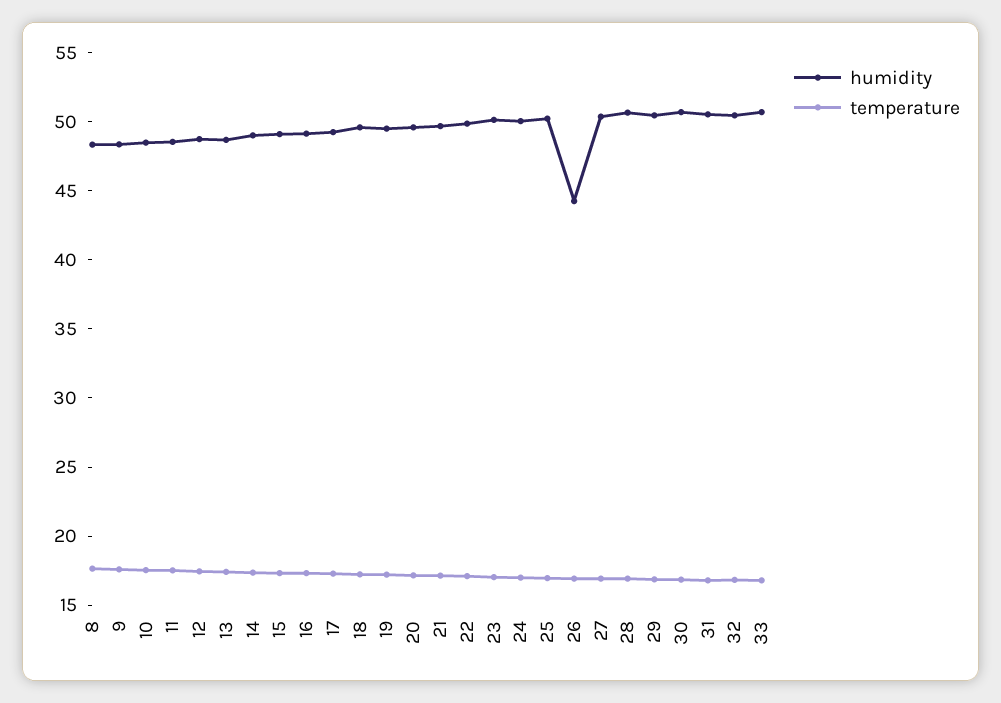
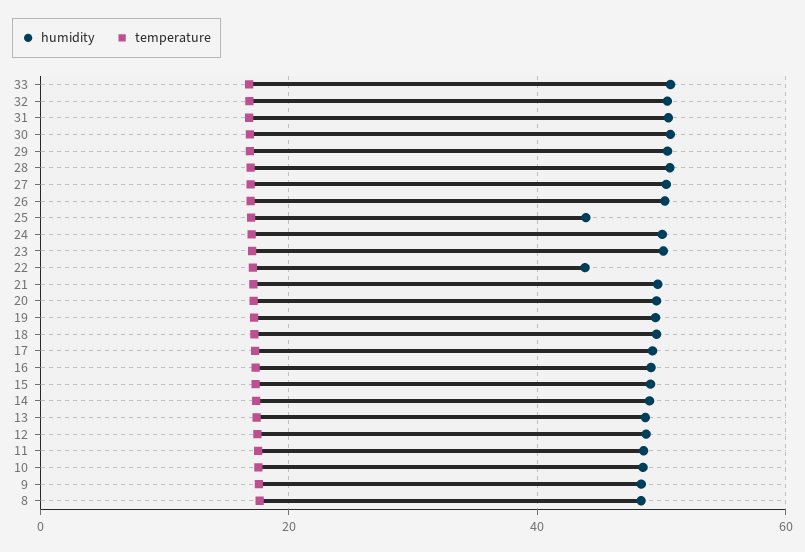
  {
    "humidity": {
      "8": 48,
      "9": 48,
      "10": 49,
      "11": 49,
      "12": 49,
      "13": 49,
      "14": 49,
      "15": 49,
      "16": 49,
      "17": 49,
      "18": 50,
      "19": 50,
      "20": 50,
      "21": 50,
-     "22": 50,
+     "22": 44,
      "23": 50,
      "24": 50,
-     "25": 50,
+     "25": 44,
-     "26": 44,
+     "26": 50,
      "27": 50,
      "28": 51,
      "29": 50,
      "30": 51,
      "31": 51,
      "32": 50,
      "33": 51
    },
    "temperature": {
      "8": 18,
      "9": 18,
      "10": 18,
      "11": 18,
      "12": 17,
      "13": 17,
      "14": 17,
      "15": 17,
      "16": 17,
      "17": 17,
      "18": 17,
      "19": 17,
      "20": 17,
      "21": 17,
      "22": 17,
      "23": 17,
      "24": 17,
      "25": 17,
      "26": 17,
      "27": 17,
      "28": 17,
      "29": 17,
      "30": 17,
      "31": 17,
      "32": 17,
      "33": 17
    }
  }

